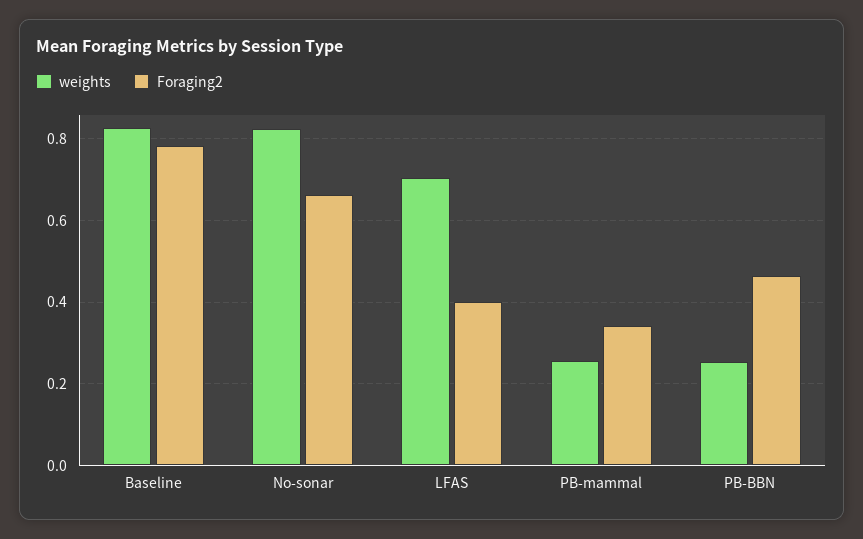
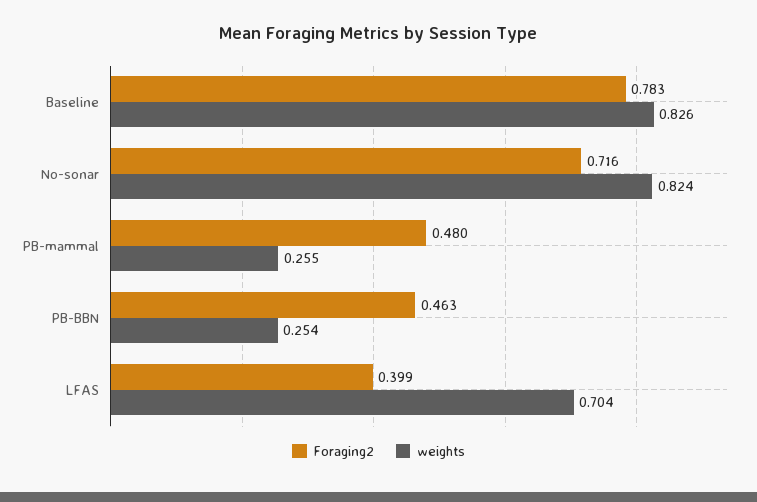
  {
    "weights": {
      "Baseline": 0.826,
      "No-sonar": 0.824,
      "LFAS": 0.704,
      "PB-mammal": 0.255,
      "PB-BBN": 0.254
    },
    "Foraging2": {
      "Baseline": 0.783,
-     "No-sonar": 0.66,
+     "No-sonar": 0.716,
      "LFAS": 0.399,
-     "PB-mammal": 0.34,
+     "PB-mammal": 0.48,
      "PB-BBN": 0.463
    }
  }

